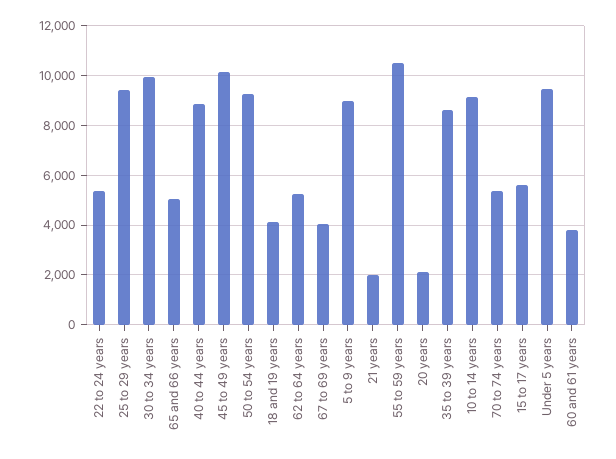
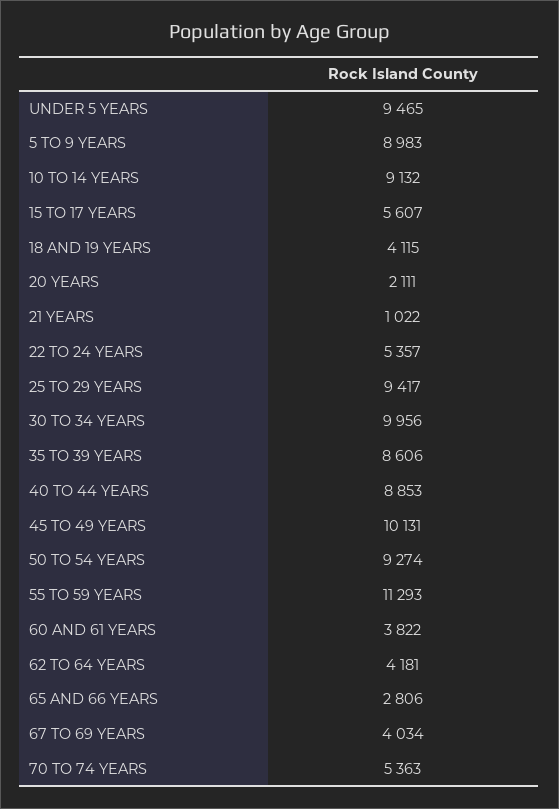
  {
    "22 to 24 years": 5357,
    "25 to 29 years": 9417,
    "30 to 34 years": 9956,
-   "65 and 66 years": 5000,
+   "65 and 66 years": 2806,
    "40 to 44 years": 8853,
    "45 to 49 years": 10131,
    "50 to 54 years": 9274,
    "18 and 19 years": 4115,
-   "62 to 64 years": 5250,
+   "62 to 64 years": 4181,
    "67 to 69 years": 4034,
    "5 to 9 years": 8983,
-   "21 years": 2000,
+   "21 years": 1022,
-   "55 to 59 years": 10500,
+   "55 to 59 years": 11293,
    "20 years": 2111,
    "35 to 39 years": 8606,
    "10 to 14 years": 9132,
    "70 to 74 years": 5363,
    "15 to 17 years": 5607,
    "Under 5 years": 9465,
    "60 and 61 years": 3822
  }

